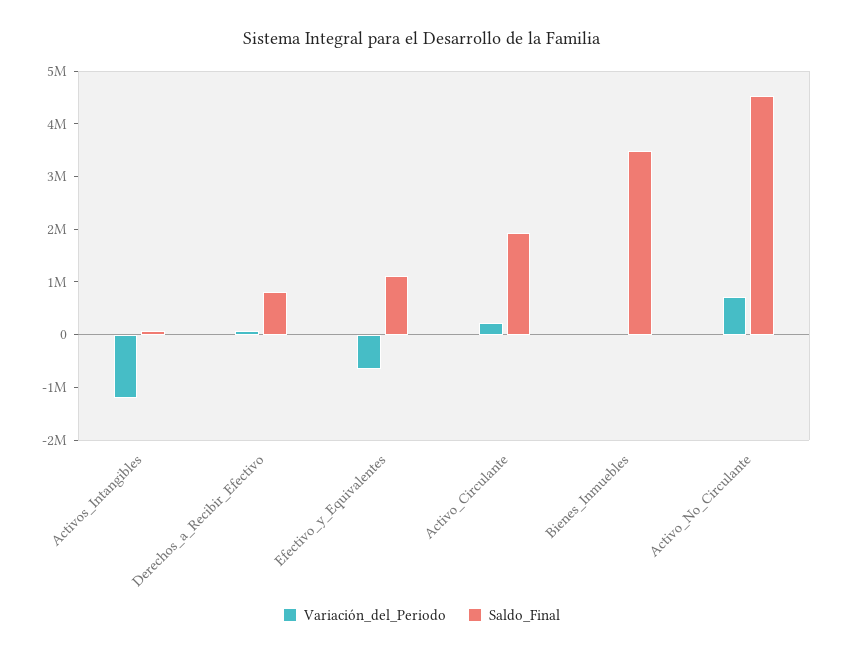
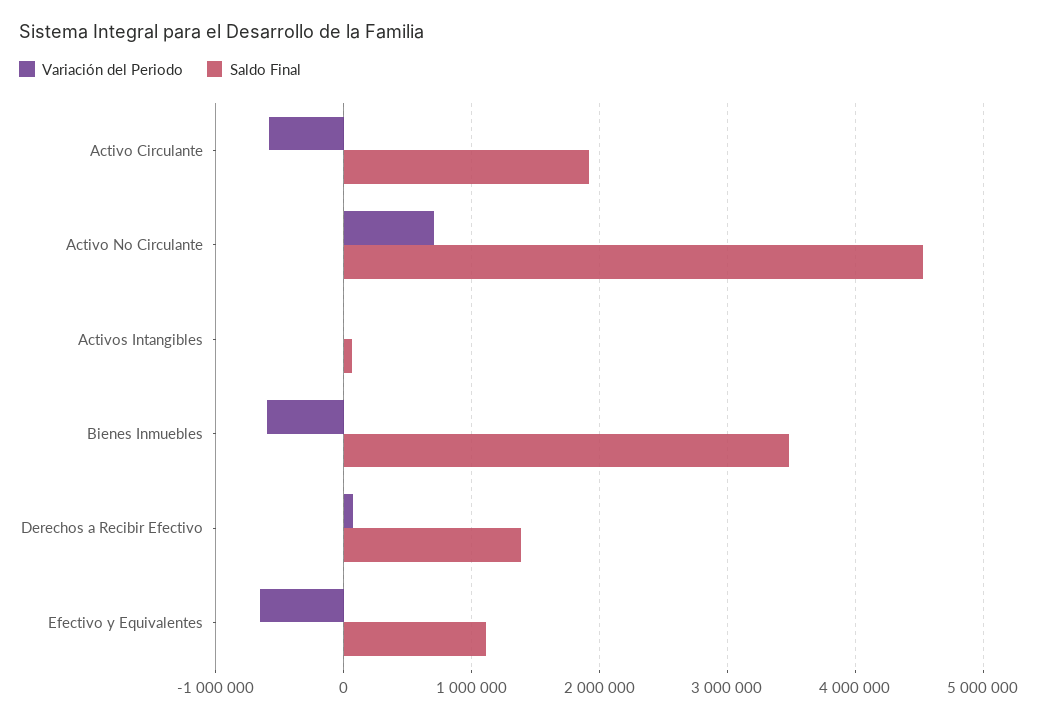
  {
    "Variación_del_Periodo": {
-     "Activos_Intangibles": -1200000,
+     "Activos_Intangibles": 0,
      "Derechos_a_Recibir_Efectivo": 100000,
      "Efectivo_y_Equivalentes": -700000,
-     "Activo_Circulante": 200000,
+     "Activo_Circulante": -600000,
-     "Bienes_Inmuebles": 0,
+     "Bienes_Inmuebles": -600000,
      "Activo_No_Circulante": 700000
    },
    "Saldo_Final": {
      "Activos_Intangibles": 100000,
-     "Derechos_a_Recibir_Efectivo": 800000,
+     "Derechos_a_Recibir_Efectivo": 1400000,
      "Efectivo_y_Equivalentes": 1100000,
      "Activo_Circulante": 1900000,
      "Bienes_Inmuebles": 3500000,
      "Activo_No_Circulante": 4500000
    }
  }

